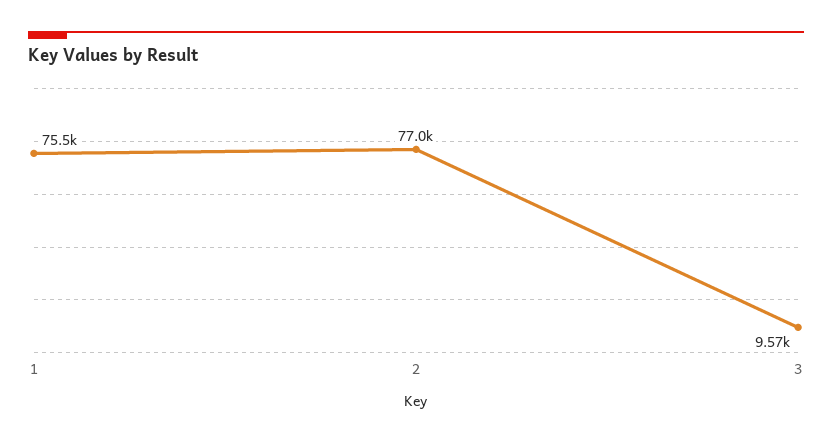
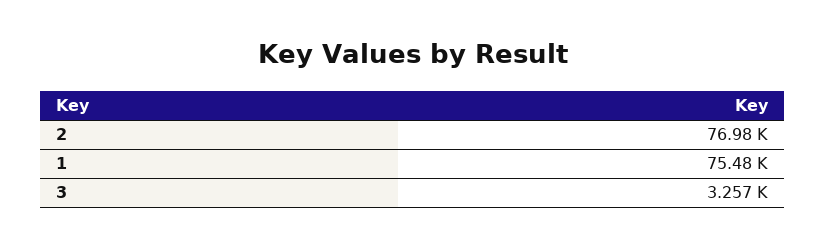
  {
    "1": 75480,
    "2": 76980,
-   "3": 9570
+   "3": 3257
  }

